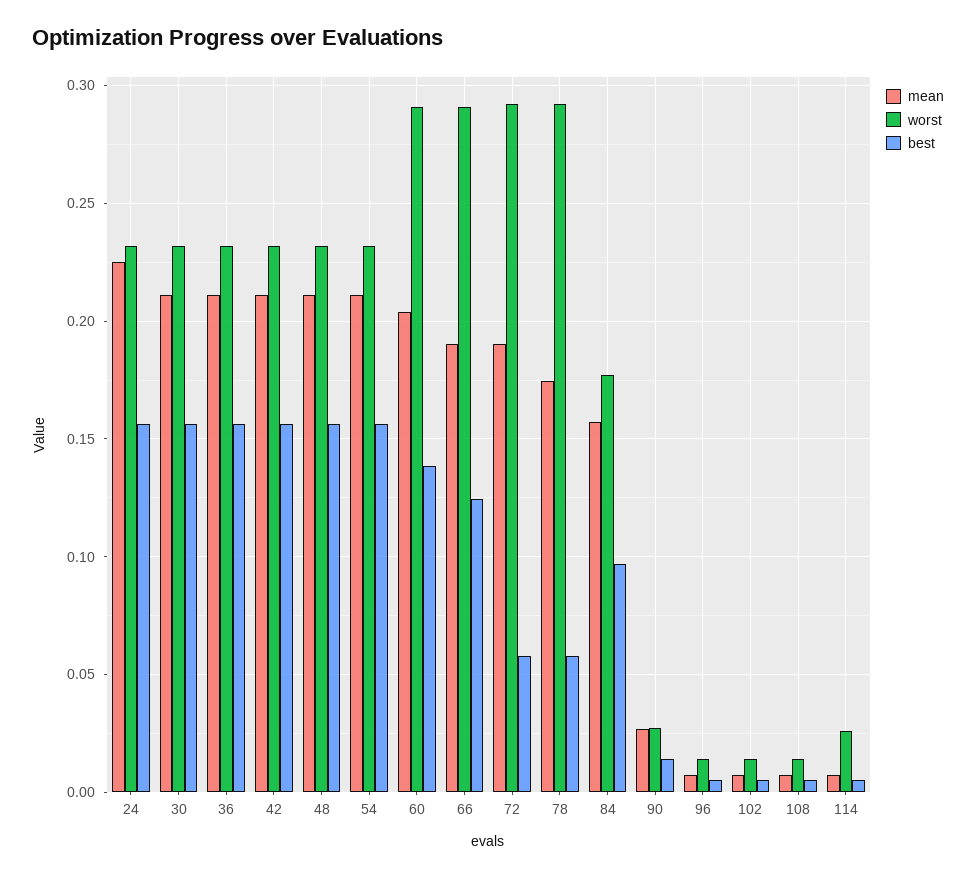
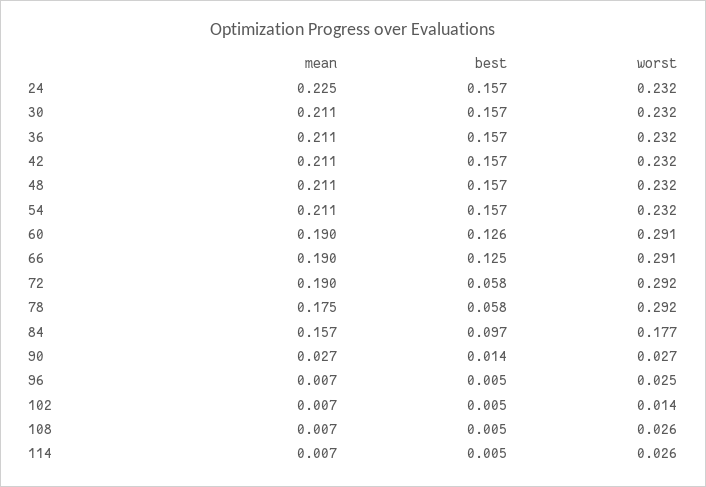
  {
    "mean": {
      "24": 0.225,
      "30": 0.211,
      "36": 0.211,
      "42": 0.211,
      "48": 0.211,
      "54": 0.211,
-     "60": 0.205,
+     "60": 0.19,
      "66": 0.19,
      "72": 0.19,
      "78": 0.175,
      "84": 0.157,
      "90": 0.027,
      "96": 0.007,
      "102": 0.007,
      "108": 0.007,
      "114": 0.007
    },
    "worst": {
      "24": 0.232,
      "30": 0.232,
      "36": 0.232,
      "42": 0.232,
      "48": 0.232,
      "54": 0.232,
      "60": 0.291,
      "66": 0.291,
      "72": 0.292,
      "78": 0.292,
      "84": 0.177,
      "90": 0.027,
-     "96": 0.015,
+     "96": 0.025,
      "102": 0.014,
-     "108": 0.015,
+     "108": 0.026,
      "114": 0.026
    },
    "best": {
      "24": 0.157,
      "30": 0.157,
      "36": 0.157,
      "42": 0.157,
      "48": 0.157,
      "54": 0.157,
-     "60": 0.14,
+     "60": 0.126,
      "66": 0.125,
      "72": 0.058,
      "78": 0.058,
      "84": 0.097,
      "90": 0.014,
      "96": 0.005,
      "102": 0.005,
      "108": 0.005,
      "114": 0.005
    }
  }

